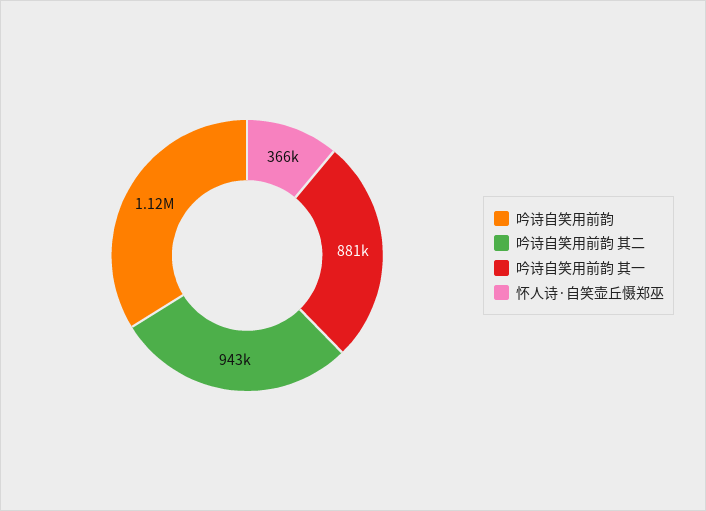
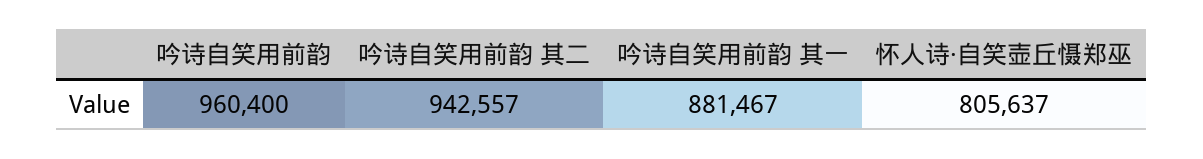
  {
-   "吟诗自笑用前韵": 1120000,
+   "吟诗自笑用前韵": 960400,
    "吟诗自笑用前韵 其二": 942557,
    "吟诗自笑用前韵 其一": 881467,
-   "怀人诗·自笑壶丘慑郑巫": 366000
+   "怀人诗·自笑壶丘慑郑巫": 805637
  }

